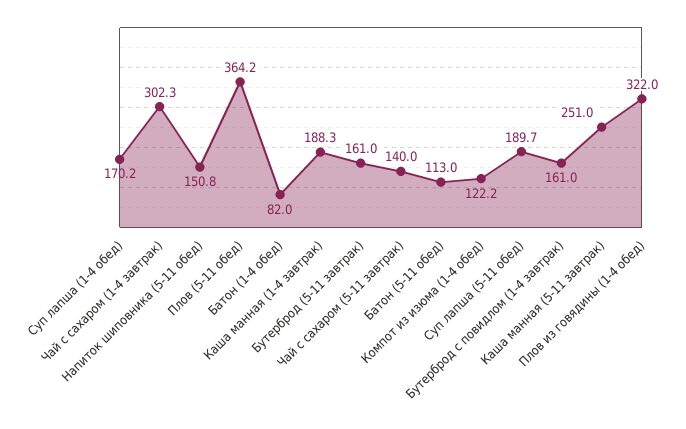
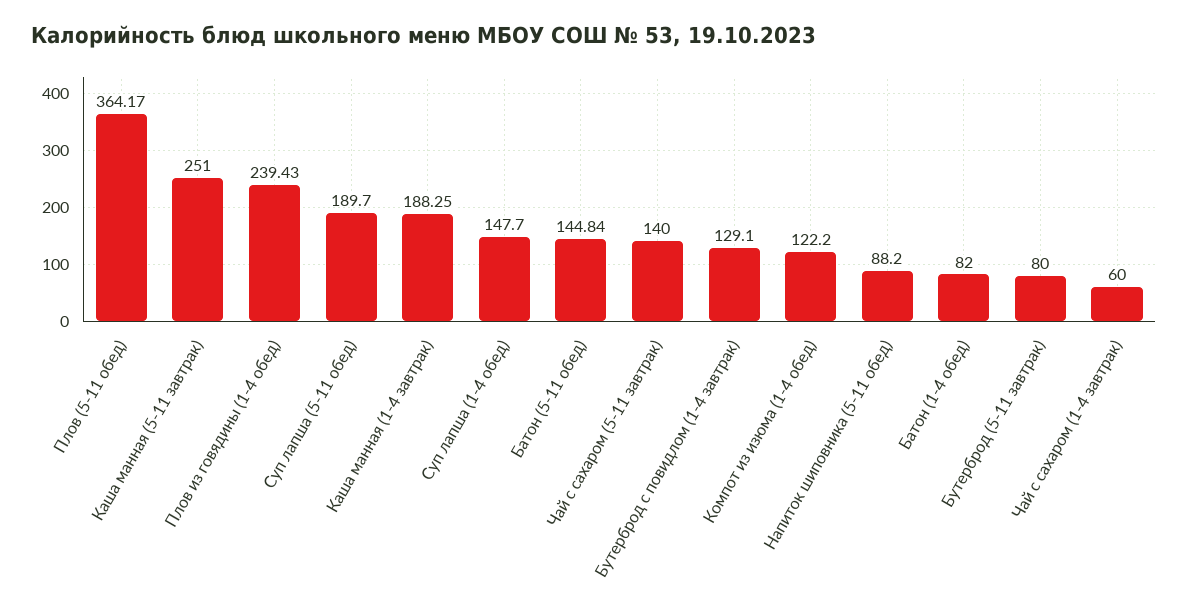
  {
-   "Суп лапша (1-4 обед)": 170.2,
+   "Суп лапша (1-4 обед)": 147.7,
-   "Чай с сахаром (1-4 завтрак)": 302.3,
+   "Чай с сахаром (1-4 завтрак)": 60,
-   "Напиток шиповника (5-11 обед)": 150.8,
+   "Напиток шиповника (5-11 обед)": 88.2,
    "Плов (5-11 обед)": 364.17,
    "Батон (1-4 обед)": 82,
    "Каша манная (1-4 завтрак)": 188.25,
-   "Бутерброд (5-11 завтрак)": 161,
+   "Бутерброд (5-11 завтрак)": 80,
    "Чай с сахаром (5-11 завтрак)": 140,
-   "Батон (5-11 обед)": 113,
+   "Батон (5-11 обед)": 144.84,
    "Компот из изюма (1-4 обед)": 122.2,
    "Суп лапша (5-11 обед)": 189.7,
-   "Бутерброд с повидлом (1-4 завтрак)": 161,
+   "Бутерброд с повидлом (1-4 завтрак)": 129.1,
    "Каша манная (5-11 завтрак)": 251,
-   "Плов из говядины (1-4 обед)": 322
+   "Плов из говядины (1-4 обед)": 239.43
  }

